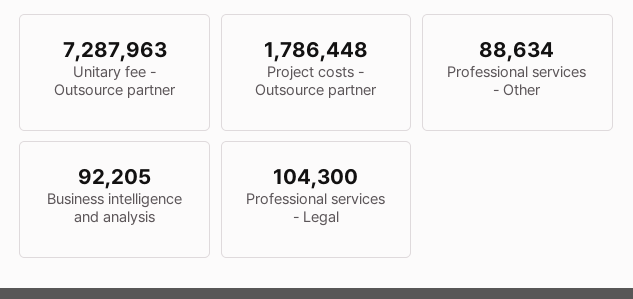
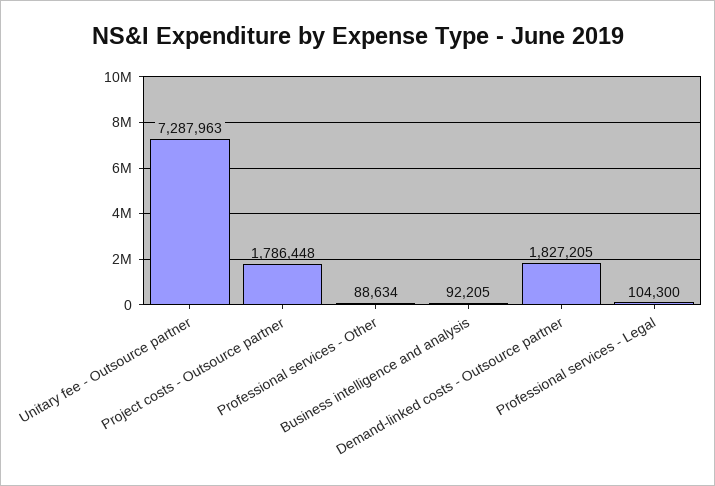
  {
    "Unitary fee - Outsource partner": 7287963,
    "Project costs - Outsource partner": 1786448,
    "Professional services - Other": 88634,
    "Business intelligence and analysis": 92205,
-   "Professional services - Legal": 104300
+   "Professional services - Legal": 104300,
+   "Demand-linked costs - Outsource partner": 1827205
  }

